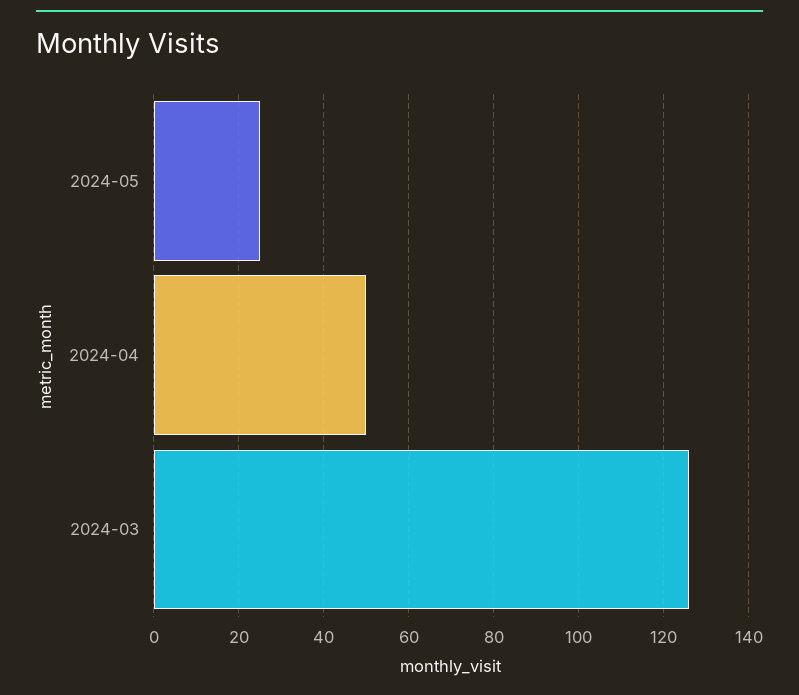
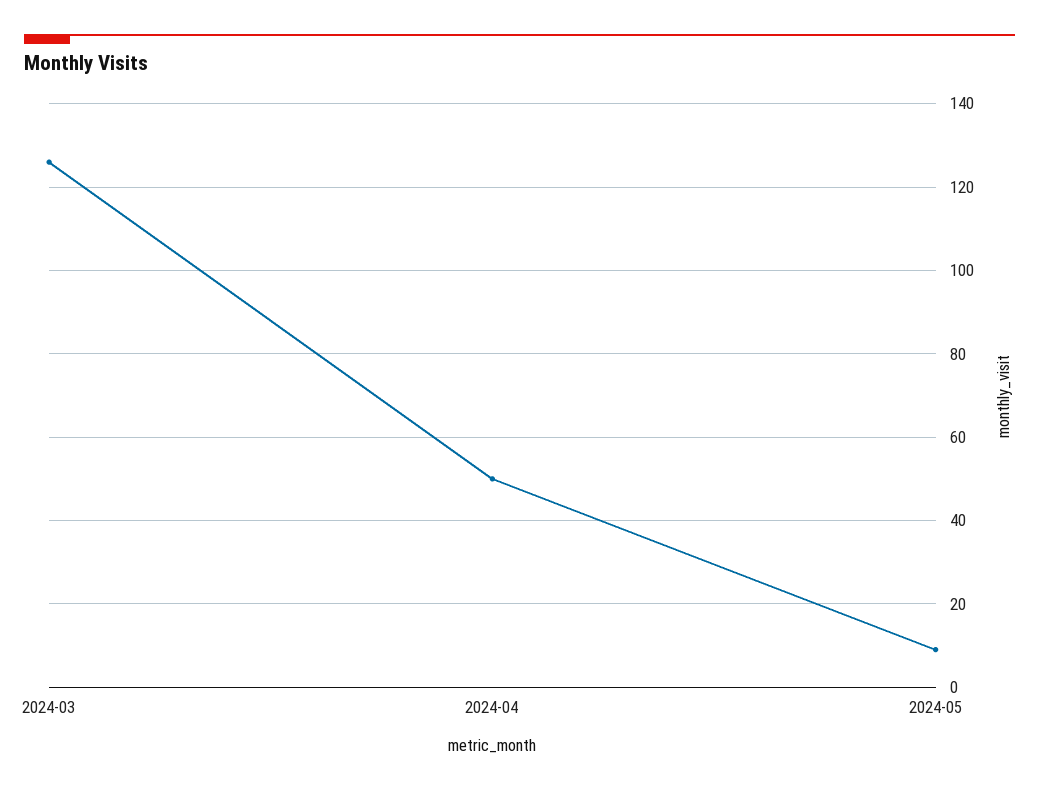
  {
-   "2024-05": 25,
+   "2024-05": 10,
    "2024-04": 50,
    "2024-03": 125
  }

